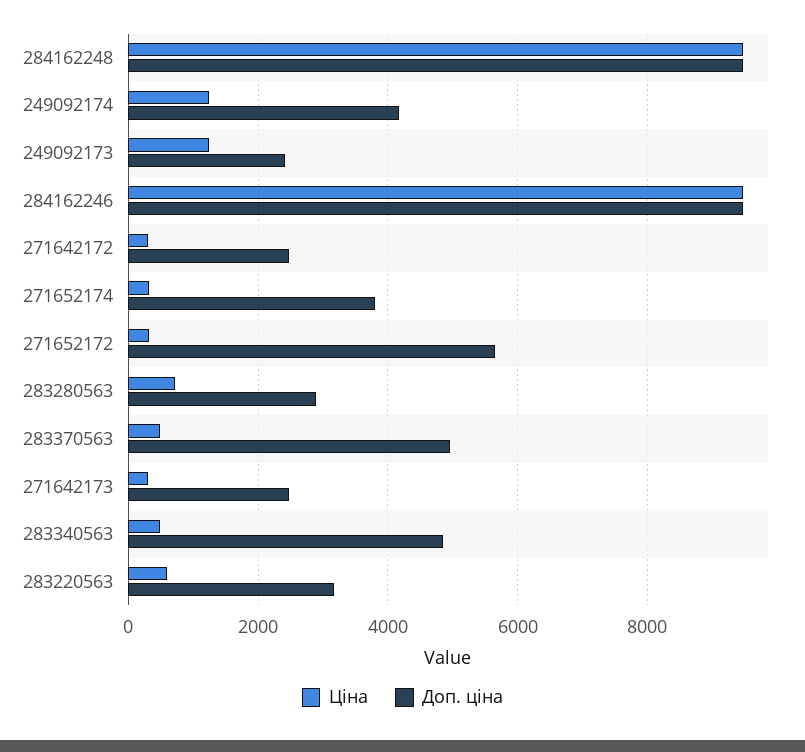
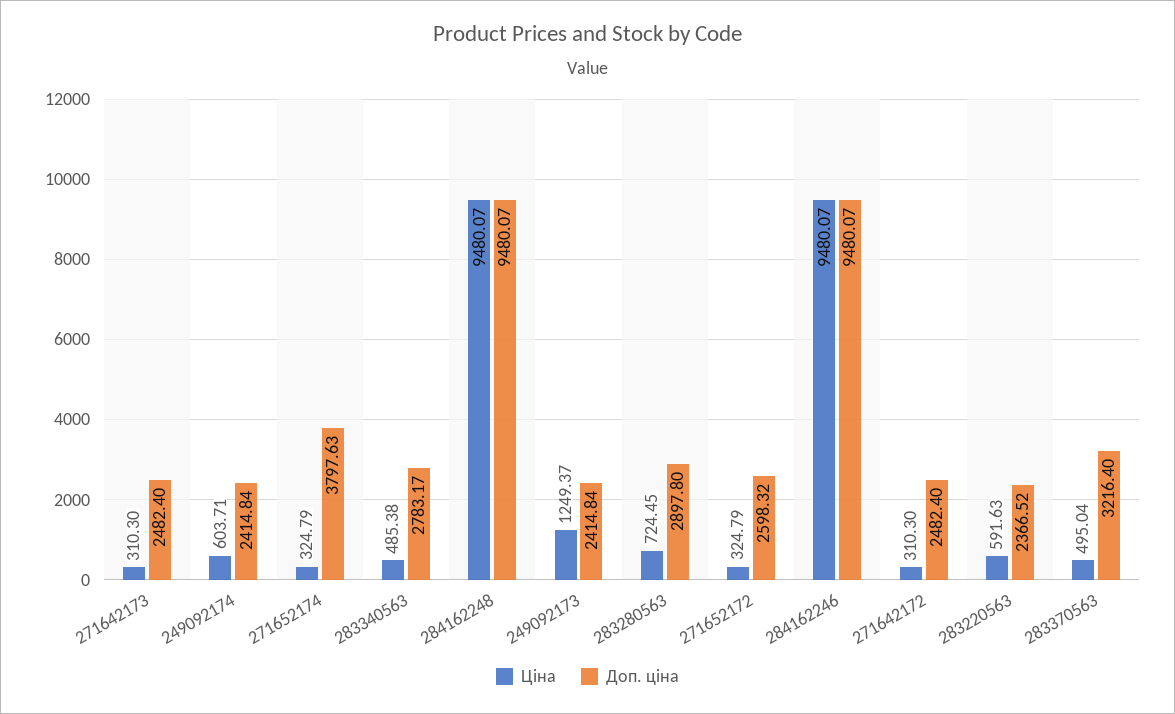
  {
    "Ціна": {
      "284162248": 9480.07,
-     "249092174": 1200,
+     "249092174": 603.71,
      "249092173": 1249.37,
      "284162246": 9480.07,
      "271642172": 310.3,
      "271652174": 324.79,
      "271652172": 324.79,
      "283280563": 724.45,
      "283370563": 495.04,
      "271642173": 310.3,
      "283340563": 485.38,
      "283220563": 591.63
    },
    "Доп. ціна": {
      "284162248": 9480.07,
-     "249092174": 4200,
+     "249092174": 2414.84,
      "249092173": 2414.84,
      "284162246": 9480.07,
      "271642172": 2482.4,
      "271652174": 3797.63,
-     "271652172": 5600,
+     "271652172": 2598.32,
      "283280563": 2897.8,
-     "283370563": 5000,
+     "283370563": 3216.4,
      "271642173": 2482.4,
-     "283340563": 4800,
+     "283340563": 2783.17,
-     "283220563": 3200
+     "283220563": 2366.52
    }
  }

